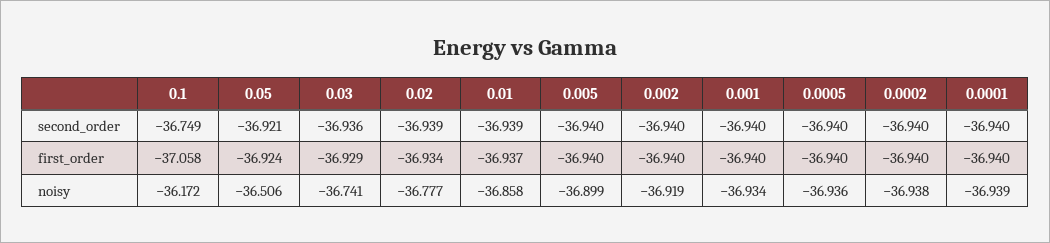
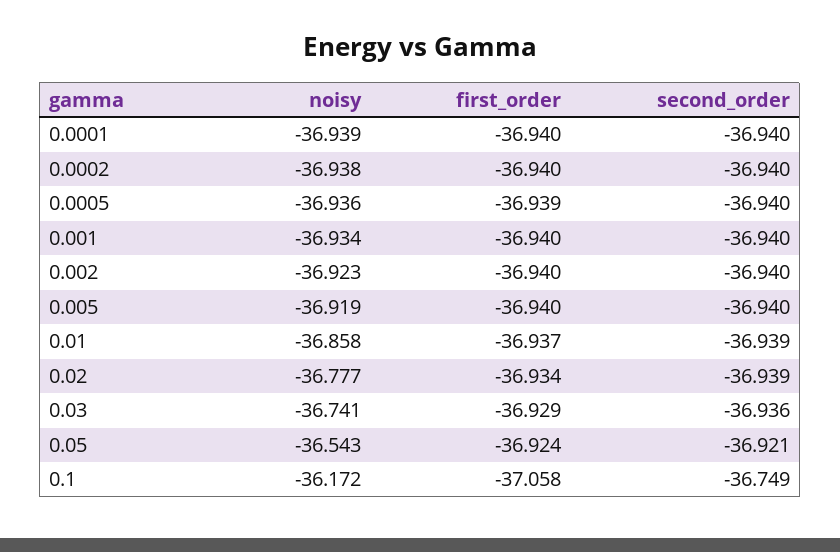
  {
    "0.1": {
      "second_order": -36.749,
      "first_order": -37.058,
      "noisy": -36.172
    },
    "0.05": {
      "second_order": -36.921,
      "first_order": -36.924,
-     "noisy": -36.506
+     "noisy": -36.543
    },
    "0.03": {
      "second_order": -36.936,
      "first_order": -36.929,
      "noisy": -36.741
    },
    "0.02": {
      "second_order": -36.939,
      "first_order": -36.934,
      "noisy": -36.777
    },
    "0.01": {
      "second_order": -36.939,
      "first_order": -36.937,
      "noisy": -36.858
    },
    "0.005": {
      "second_order": -36.94,
      "first_order": -36.94,
-     "noisy": -36.899
+     "noisy": -36.919
    },
    "0.002": {
      "second_order": -36.94,
      "first_order": -36.94,
-     "noisy": -36.919
+     "noisy": -36.923
    },
    "0.001": {
      "second_order": -36.94,
      "first_order": -36.94,
      "noisy": -36.934
    },
    "0.0005": {
      "second_order": -36.94,
-     "first_order": -36.94,
+     "first_order": -36.939,
      "noisy": -36.936
    },
    "0.0002": {
      "second_order": -36.94,
      "first_order": -36.94,
      "noisy": -36.938
    },
    "0.0001": {
      "second_order": -36.94,
      "first_order": -36.94,
      "noisy": -36.939
    }
  }

